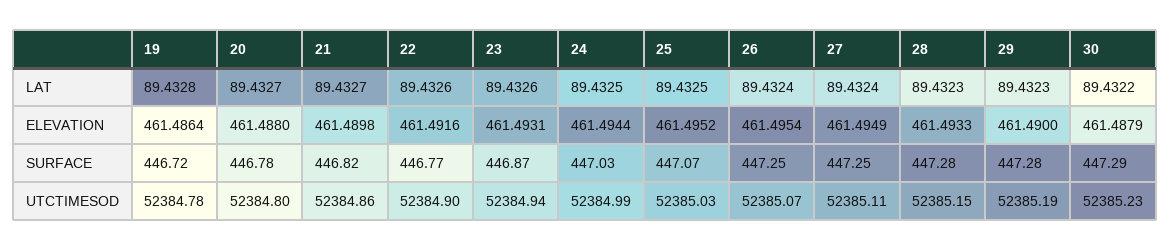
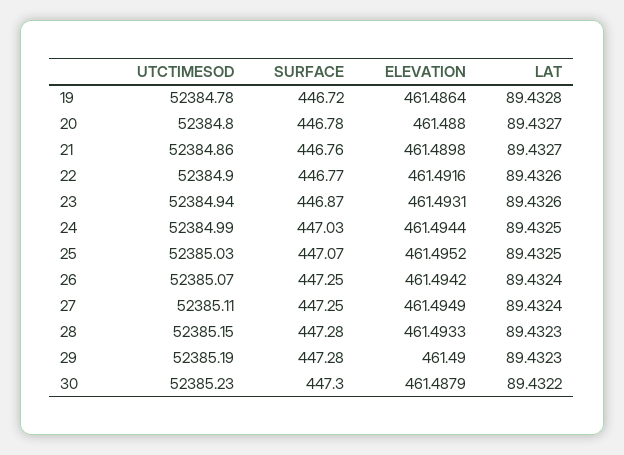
  {
    "19": {
      "LAT": 89.4328,
      "ELEVATION": 461.4864,
      "SURFACE": 446.72,
      "UTCTIMESOD": 52384.78
    },
    "20": {
      "LAT": 89.4327,
      "ELEVATION": 461.488,
      "SURFACE": 446.78,
      "UTCTIMESOD": 52384.8
    },
    "21": {
      "LAT": 89.4327,
      "ELEVATION": 461.4898,
-     "SURFACE": 446.82,
+     "SURFACE": 446.76,
      "UTCTIMESOD": 52384.86
    },
    "22": {
      "LAT": 89.4326,
      "ELEVATION": 461.4916,
      "SURFACE": 446.77,
      "UTCTIMESOD": 52384.9
    },
    "23": {
      "LAT": 89.4326,
      "ELEVATION": 461.4931,
      "SURFACE": 446.87,
      "UTCTIMESOD": 52384.94
    },
    "24": {
      "LAT": 89.4325,
      "ELEVATION": 461.4944,
      "SURFACE": 447.03,
      "UTCTIMESOD": 52384.99
    },
    "25": {
      "LAT": 89.4325,
      "ELEVATION": 461.4952,
      "SURFACE": 447.07,
      "UTCTIMESOD": 52385.03
    },
    "26": {
      "LAT": 89.4324,
-     "ELEVATION": 461.4954,
+     "ELEVATION": 461.4942,
      "SURFACE": 447.25,
      "UTCTIMESOD": 52385.07
    },
    "27": {
      "LAT": 89.4324,
      "ELEVATION": 461.4949,
      "SURFACE": 447.25,
      "UTCTIMESOD": 52385.11
    },
    "28": {
      "LAT": 89.4323,
      "ELEVATION": 461.4933,
      "SURFACE": 447.28,
      "UTCTIMESOD": 52385.15
    },
    "29": {
      "LAT": 89.4323,
      "ELEVATION": 461.49,
      "SURFACE": 447.28,
      "UTCTIMESOD": 52385.19
    },
    "30": {
      "LAT": 89.4322,
      "ELEVATION": 461.4879,
-     "SURFACE": 447.29,
+     "SURFACE": 447.3,
      "UTCTIMESOD": 52385.23
    }
  }

